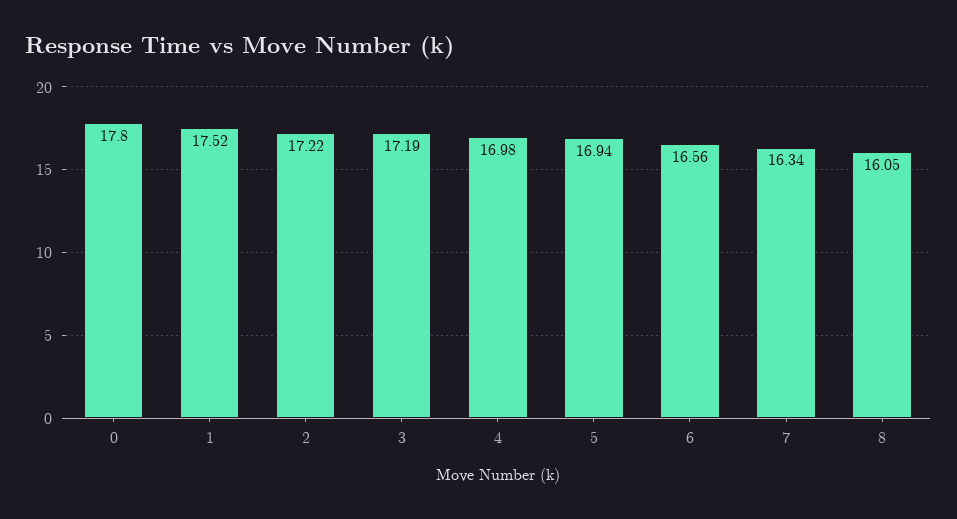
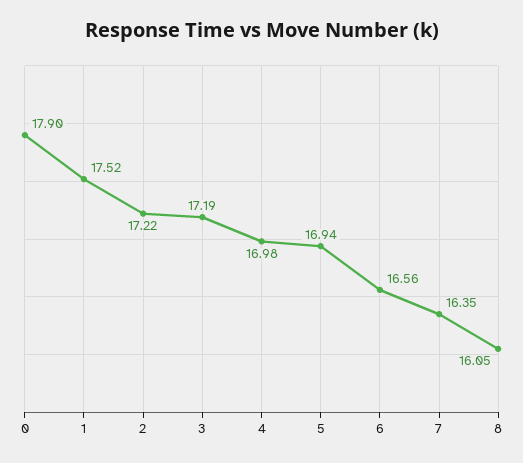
  {
-   "0": 17.8,
+   "0": 17.9,
    "1": 17.52,
    "2": 17.22,
    "3": 17.19,
    "4": 16.98,
    "5": 16.94,
    "6": 16.56,
-   "7": 16.34,
+   "7": 16.35,
    "8": 16.05
  }

